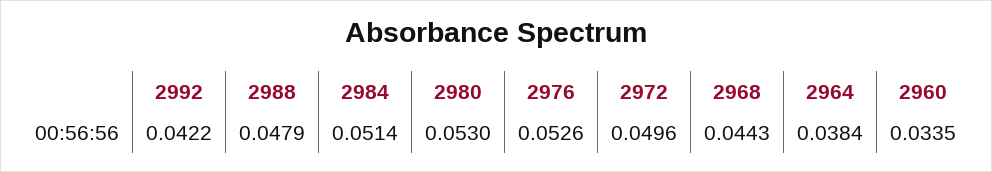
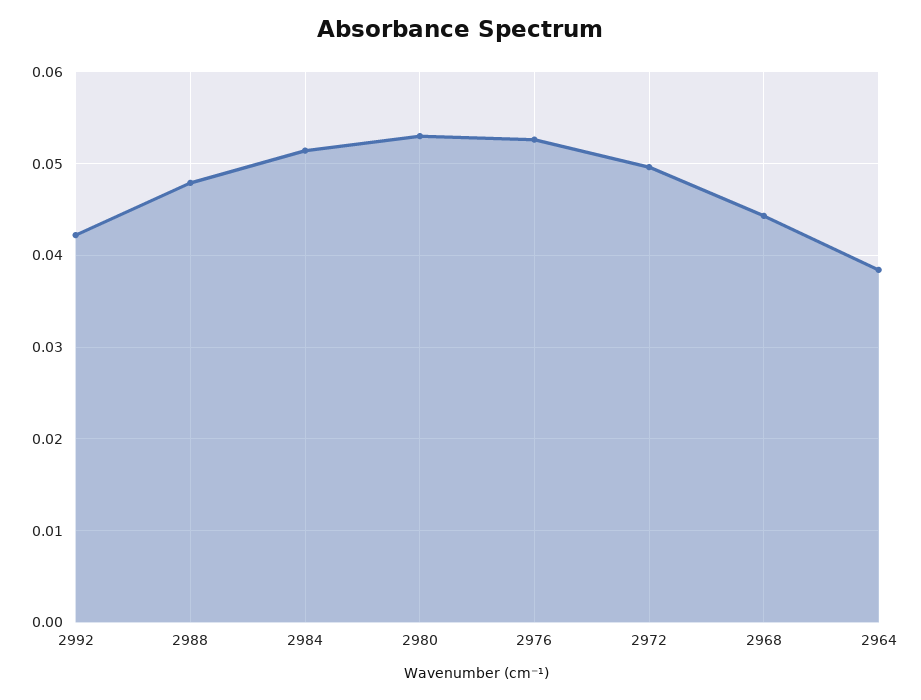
  {
    "2992": 0.0422,
    "2988": 0.0479,
    "2984": 0.0514,
    "2980": 0.053,
    "2976": 0.0526,
    "2972": 0.0496,
    "2968": 0.0443,
-   "2964": 0.0384,
+   "2964": 0.0384
-   "2960": 0.0335
  }

